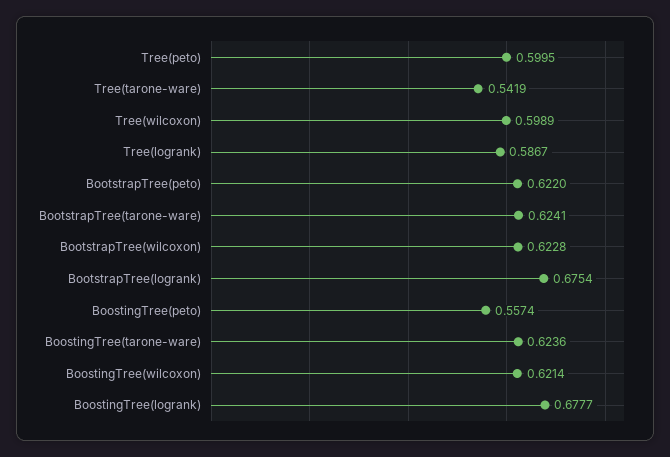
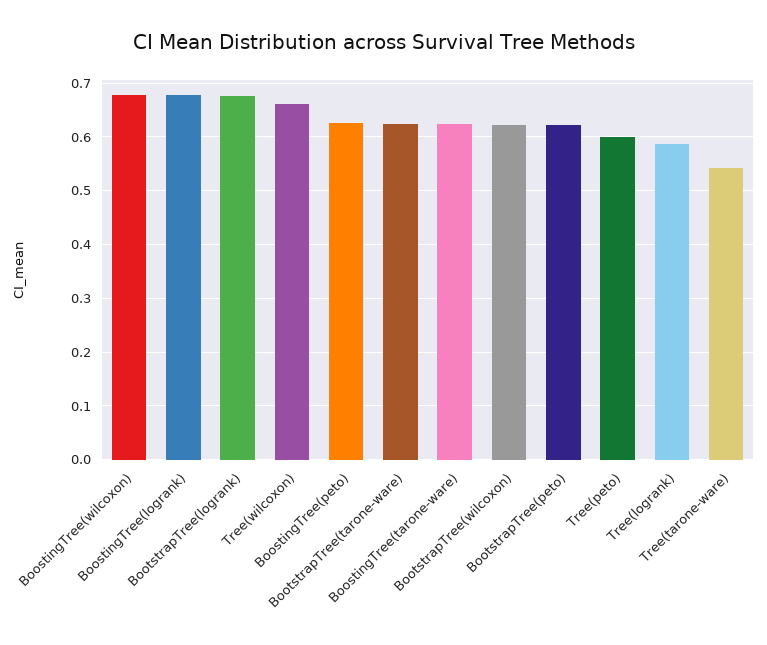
  {
    "Tree(peto)": 0.5995,
    "Tree(tarone-ware)": 0.5419,
-   "Tree(wilcoxon)": 0.5989,
+   "Tree(wilcoxon)": 0.66,
    "Tree(logrank)": 0.5867,
    "BootstrapTree(peto)": 0.622,
    "BootstrapTree(tarone-ware)": 0.6241,
    "BootstrapTree(wilcoxon)": 0.6228,
    "BootstrapTree(logrank)": 0.6754,
-   "BoostingTree(peto)": 0.5574,
+   "BoostingTree(peto)": 0.62,
    "BoostingTree(tarone-ware)": 0.6236,
-   "BoostingTree(wilcoxon)": 0.6214,
+   "BoostingTree(wilcoxon)": 0.68,
    "BoostingTree(logrank)": 0.6777
  }

